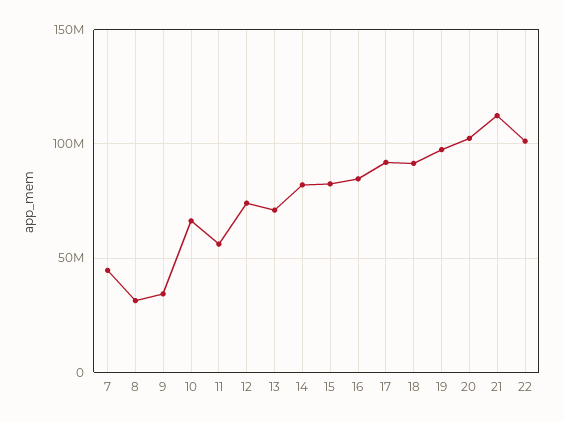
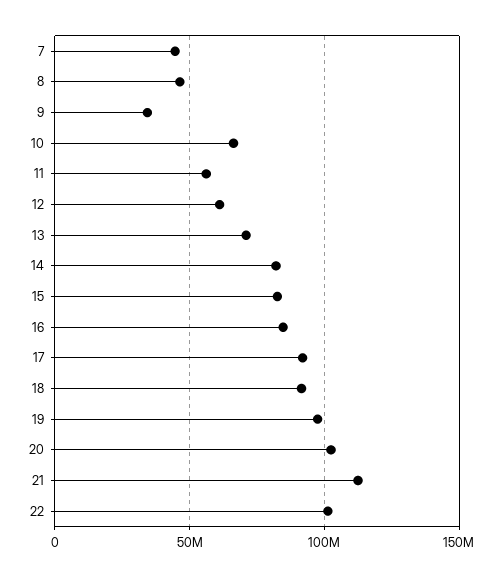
  {
    "7": 45000000,
-   "8": 30000000,
+   "8": 45000000,
    "9": 35000000,
    "10": 65000000,
    "11": 55000000,
-   "12": 75000000,
+   "12": 60000000,
    "13": 70000000,
    "14": 80000000,
    "15": 85000000,
    "16": 85000000,
    "17": 90000000,
    "18": 90000000,
    "19": 100000000,
    "20": 100000000,
    "21": 110000000,
    "22": 100000000
  }

